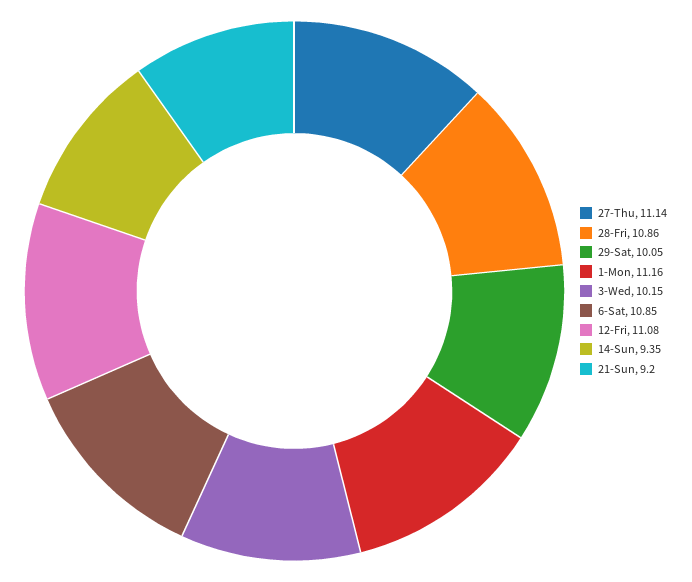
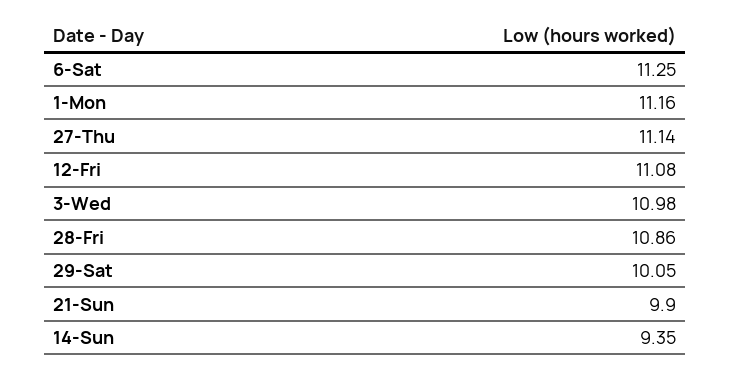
  {
    "27-Thu": 11.14,
    "28-Fri": 10.86,
    "29-Sat": 10.05,
    "1-Mon": 11.16,
-   "3-Wed": 10.15,
+   "3-Wed": 10.98,
-   "6-Sat": 10.85,
+   "6-Sat": 11.25,
    "12-Fri": 11.08,
    "14-Sun": 9.35,
-   "21-Sun": 9.2
+   "21-Sun": 9.9
  }

